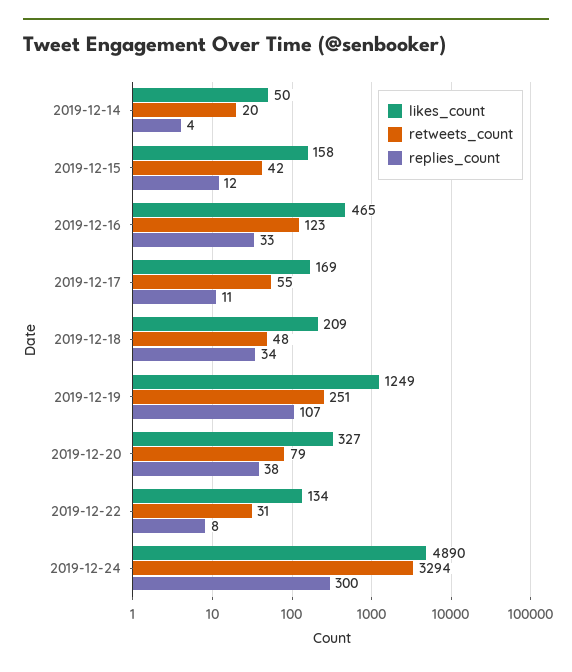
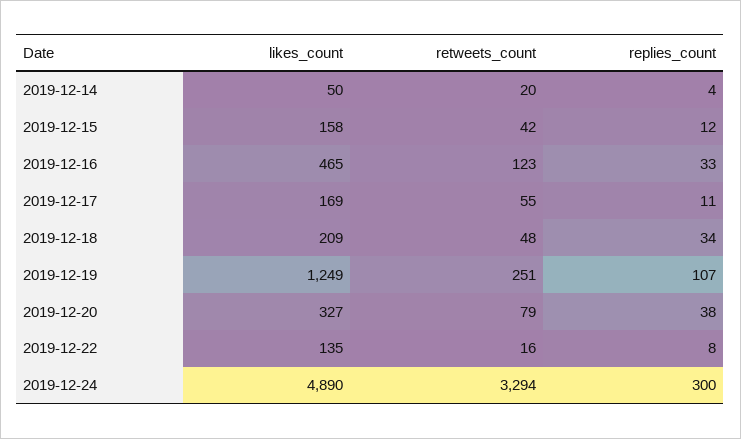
  {
    "likes_count": {
      "2019-12-14": 50,
      "2019-12-15": 158,
      "2019-12-16": 465,
      "2019-12-17": 169,
      "2019-12-18": 209,
      "2019-12-19": 1249,
      "2019-12-20": 327,
-     "2019-12-22": 134,
+     "2019-12-22": 135,
      "2019-12-24": 4890
    },
    "retweets_count": {
      "2019-12-14": 20,
      "2019-12-15": 42,
      "2019-12-16": 123,
      "2019-12-17": 55,
      "2019-12-18": 48,
      "2019-12-19": 251,
      "2019-12-20": 79,
-     "2019-12-22": 31,
+     "2019-12-22": 16,
      "2019-12-24": 3294
    },
    "replies_count": {
      "2019-12-14": 4,
      "2019-12-15": 12,
      "2019-12-16": 33,
      "2019-12-17": 11,
      "2019-12-18": 34,
      "2019-12-19": 107,
      "2019-12-20": 38,
      "2019-12-22": 8,
      "2019-12-24": 300
    }
  }

